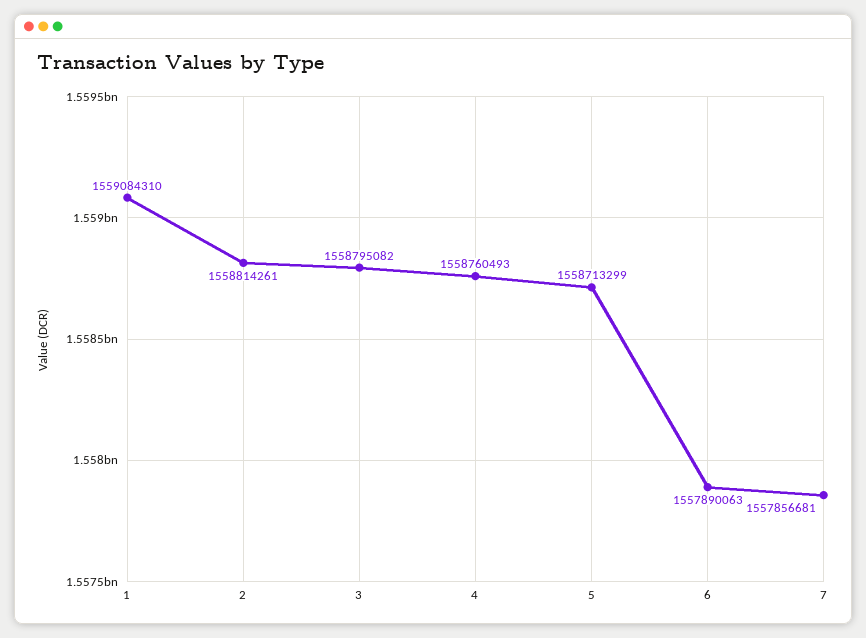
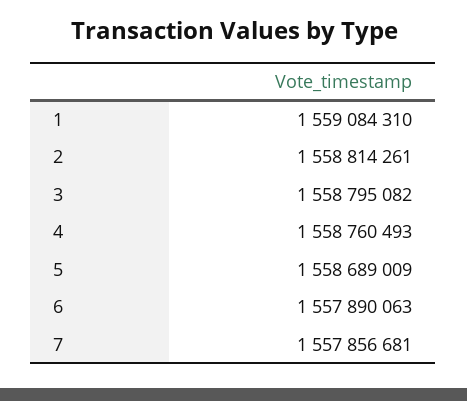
  {
    "1": 1559084310,
    "2": 1558814261,
    "3": 1558795082,
    "4": 1558760493,
-   "5": 1558713299,
+   "5": 1558689009,
    "6": 1557890063,
    "7": 1557856681
  }

